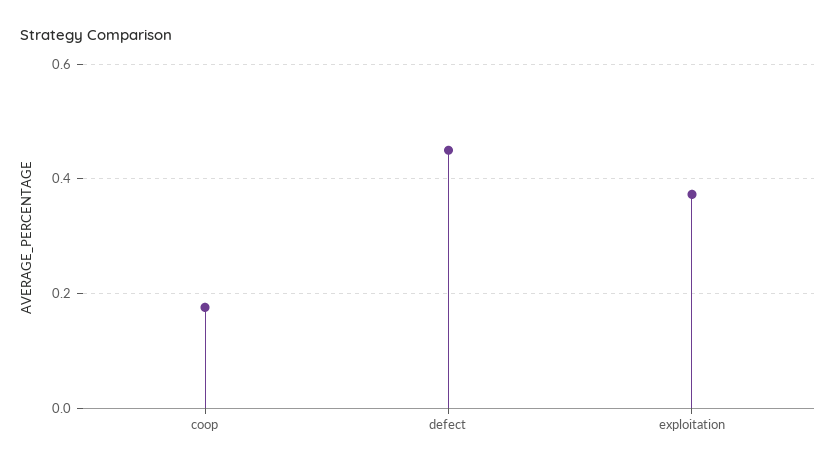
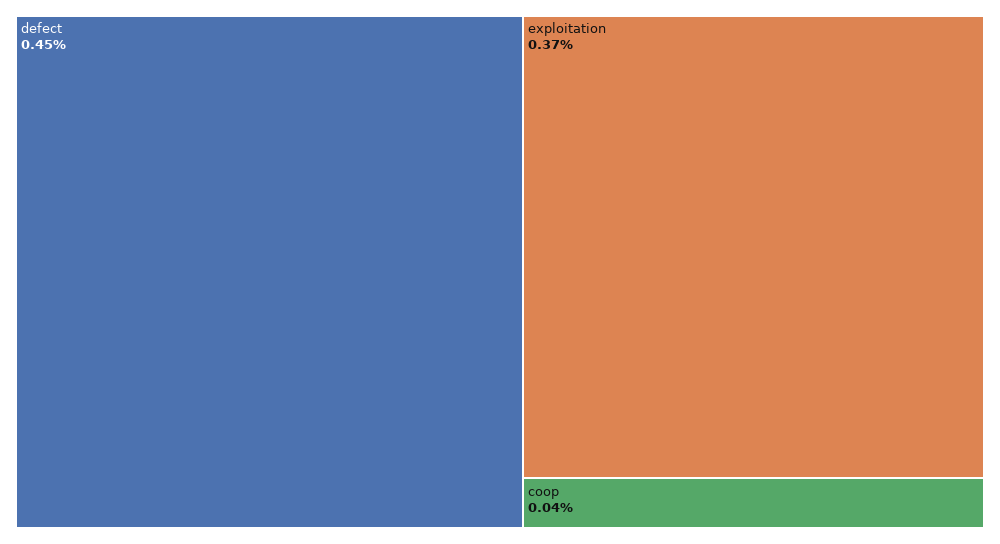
  {
-   "coop": 0.18,
+   "coop": 0.04,
    "defect": 0.45,
    "exploitation": 0.37
  }

